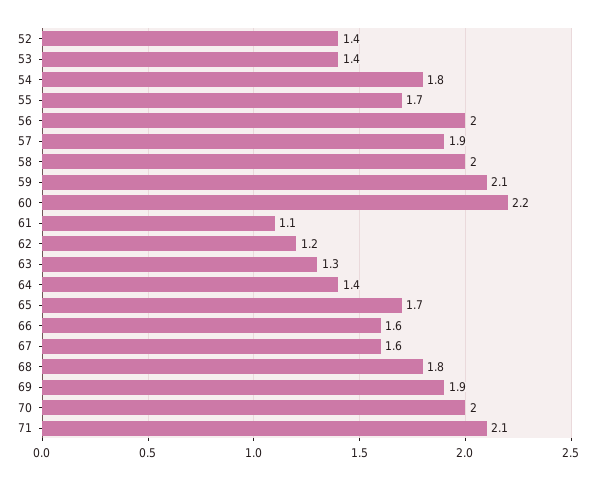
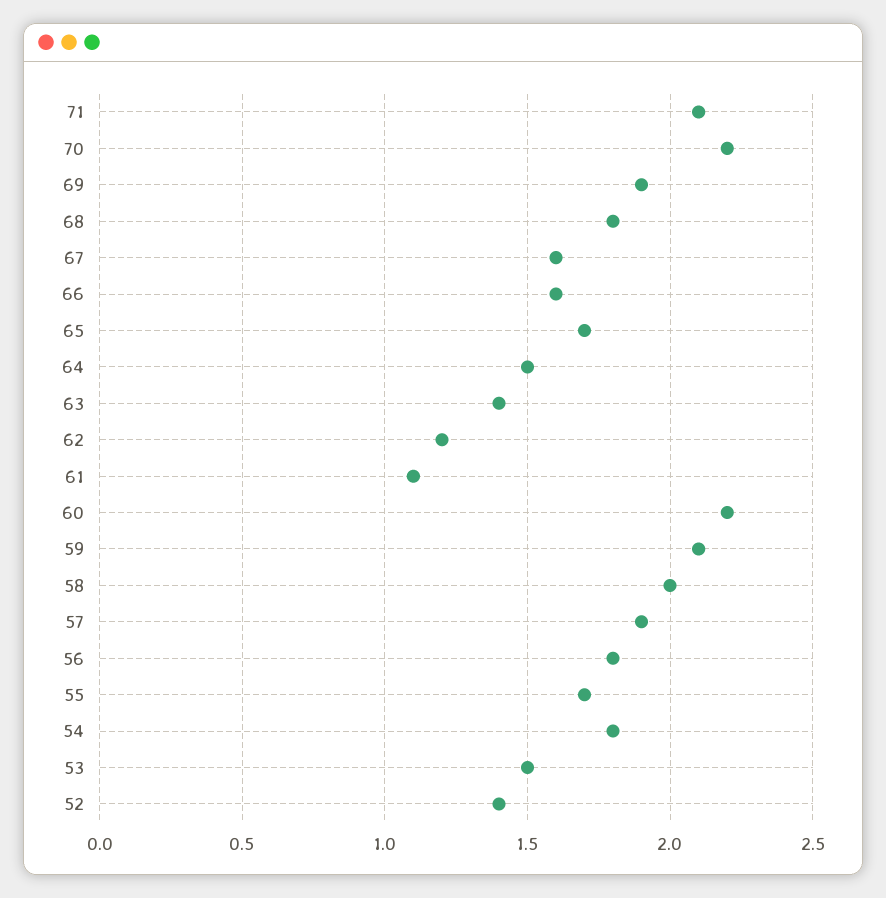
  {
    "52": 1.4,
-   "53": 1.4,
+   "53": 1.5,
    "54": 1.8,
    "55": 1.7,
-   "56": 2,
+   "56": 1.8,
    "57": 1.9,
    "58": 2,
    "59": 2.1,
    "60": 2.2,
    "61": 1.1,
    "62": 1.2,
-   "63": 1.3,
+   "63": 1.4,
-   "64": 1.4,
+   "64": 1.5,
    "65": 1.7,
    "66": 1.6,
    "67": 1.6,
    "68": 1.8,
    "69": 1.9,
-   "70": 2,
+   "70": 2.2,
    "71": 2.1
  }

